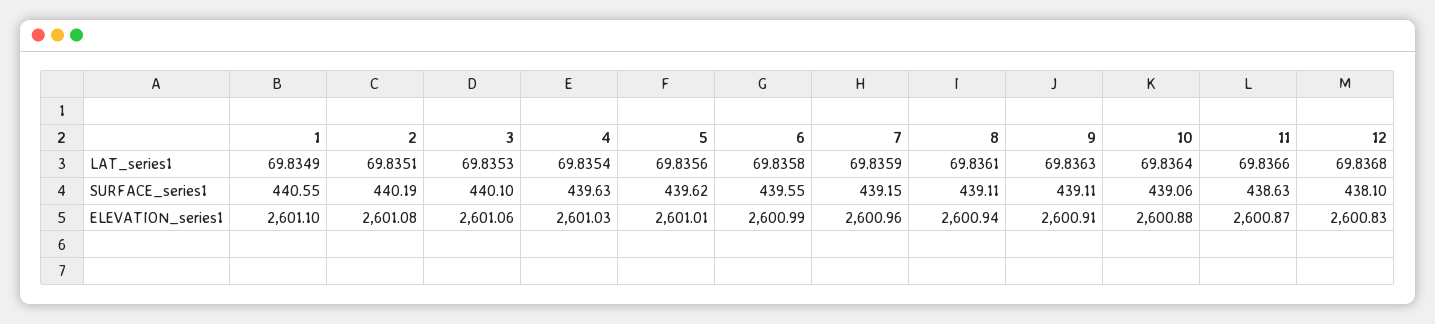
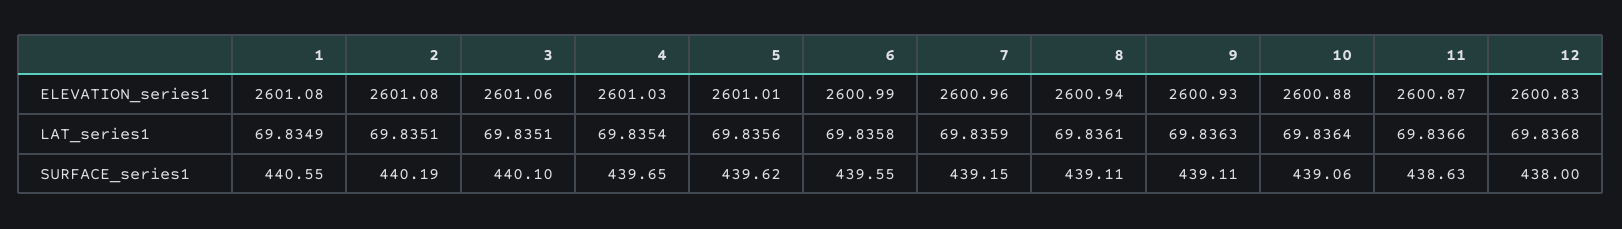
  {
    "1": {
      "LAT_series1": 69.8349,
      "SURFACE_series1": 440.55,
-     "ELEVATION_series1": 2601.1
+     "ELEVATION_series1": 2601.08
    },
    "2": {
      "LAT_series1": 69.8351,
      "SURFACE_series1": 440.19,
      "ELEVATION_series1": 2601.08
    },
    "3": {
-     "LAT_series1": 69.8353,
+     "LAT_series1": 69.8351,
      "SURFACE_series1": 440.1,
      "ELEVATION_series1": 2601.06
    },
    "4": {
      "LAT_series1": 69.8354,
-     "SURFACE_series1": 439.63,
+     "SURFACE_series1": 439.65,
      "ELEVATION_series1": 2601.03
    },
    "5": {
      "LAT_series1": 69.8356,
      "SURFACE_series1": 439.62,
      "ELEVATION_series1": 2601.01
    },
    "6": {
      "LAT_series1": 69.8358,
      "SURFACE_series1": 439.55,
      "ELEVATION_series1": 2600.99
    },
    "7": {
      "LAT_series1": 69.8359,
      "SURFACE_series1": 439.15,
      "ELEVATION_series1": 2600.96
    },
    "8": {
      "LAT_series1": 69.8361,
      "SURFACE_series1": 439.11,
      "ELEVATION_series1": 2600.94
    },
    "9": {
      "LAT_series1": 69.8363,
      "SURFACE_series1": 439.11,
-     "ELEVATION_series1": 2600.91
+     "ELEVATION_series1": 2600.93
    },
    "10": {
      "LAT_series1": 69.8364,
      "SURFACE_series1": 439.06,
      "ELEVATION_series1": 2600.88
    },
    "11": {
      "LAT_series1": 69.8366,
      "SURFACE_series1": 438.63,
      "ELEVATION_series1": 2600.87
    },
    "12": {
      "LAT_series1": 69.8368,
-     "SURFACE_series1": 438.1,
+     "SURFACE_series1": 438,
      "ELEVATION_series1": 2600.83
    }
  }

